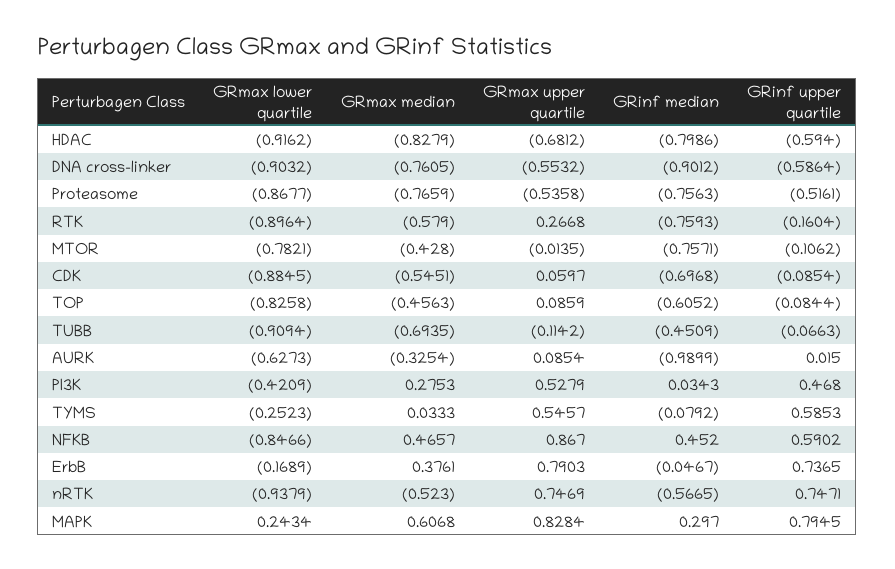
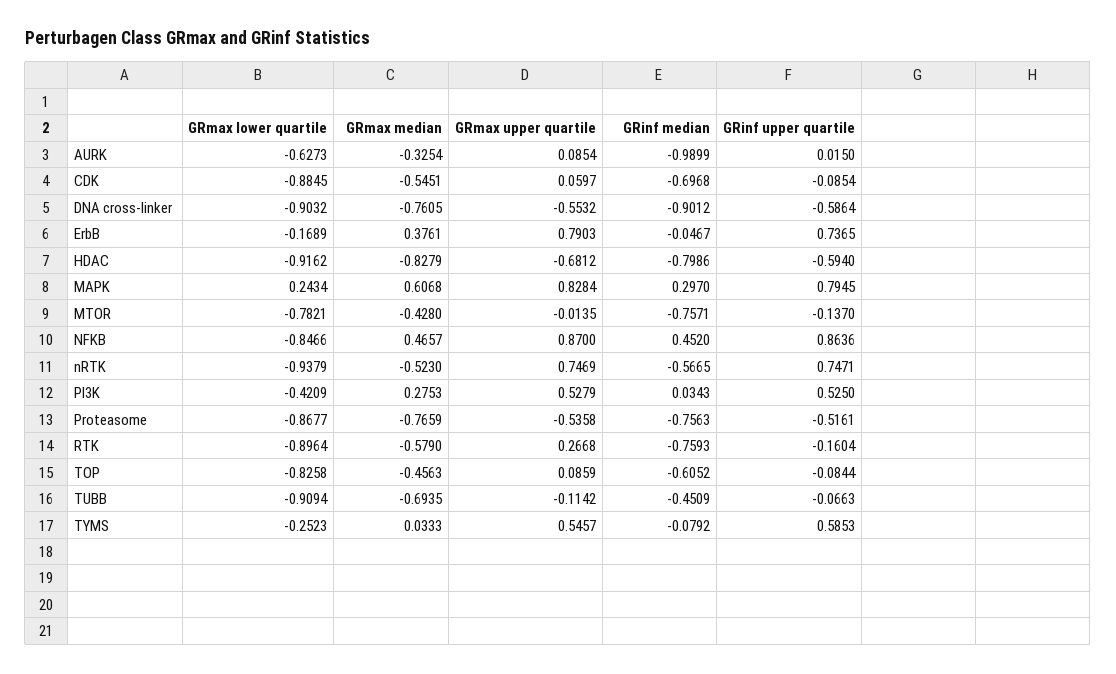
  {
    "GRmax lower quartile": {
      "HDAC": -0.9162,
      "DNA cross-linker": -0.9032,
      "Proteasome": -0.8677,
      "RTK": -0.8964,
      "MTOR": -0.7821,
      "CDK": -0.8845,
      "TOP": -0.8258,
      "TUBB": -0.9094,
      "AURK": -0.6273,
      "PI3K": -0.4209,
      "TYMS": -0.2523,
      "NFKB": -0.8466,
      "ErbB": -0.1689,
      "nRTK": -0.9379,
      "MAPK": 0.2434
    },
    "GRmax median": {
      "HDAC": -0.8279,
      "DNA cross-linker": -0.7605,
      "Proteasome": -0.7659,
      "RTK": -0.579,
      "MTOR": -0.428,
      "CDK": -0.5451,
      "TOP": -0.4563,
      "TUBB": -0.6935,
      "AURK": -0.3254,
      "PI3K": 0.2753,
      "TYMS": 0.0333,
      "NFKB": 0.4657,
      "ErbB": 0.3761,
      "nRTK": -0.523,
      "MAPK": 0.6068
    },
    "GRmax upper quartile": {
      "HDAC": -0.6812,
      "DNA cross-linker": -0.5532,
      "Proteasome": -0.5358,
      "RTK": 0.2668,
      "MTOR": -0.0135,
      "CDK": 0.0597,
      "TOP": 0.0859,
      "TUBB": -0.1142,
      "AURK": 0.0854,
      "PI3K": 0.5279,
      "TYMS": 0.5457,
-     "NFKB": 0.867,
+     "NFKB": 0.87,
      "ErbB": 0.7903,
      "nRTK": 0.7469,
      "MAPK": 0.8284
    },
    "GRinf median": {
      "HDAC": -0.7986,
      "DNA cross-linker": -0.9012,
      "Proteasome": -0.7563,
      "RTK": -0.7593,
      "MTOR": -0.7571,
      "CDK": -0.6968,
      "TOP": -0.6052,
      "TUBB": -0.4509,
      "AURK": -0.9899,
      "PI3K": 0.0343,
      "TYMS": -0.0792,
      "NFKB": 0.452,
      "ErbB": -0.0467,
      "nRTK": -0.5665,
      "MAPK": 0.297
    },
    "GRinf upper quartile": {
      "HDAC": -0.594,
      "DNA cross-linker": -0.5864,
      "Proteasome": -0.5161,
      "RTK": -0.1604,
-     "MTOR": -0.1062,
+     "MTOR": -0.137,
      "CDK": -0.0854,
      "TOP": -0.0844,
      "TUBB": -0.0663,
      "AURK": 0.015,
-     "PI3K": 0.468,
+     "PI3K": 0.525,
      "TYMS": 0.5853,
-     "NFKB": 0.5902,
+     "NFKB": 0.8636,
      "ErbB": 0.7365,
      "nRTK": 0.7471,
      "MAPK": 0.7945
    }
  }

